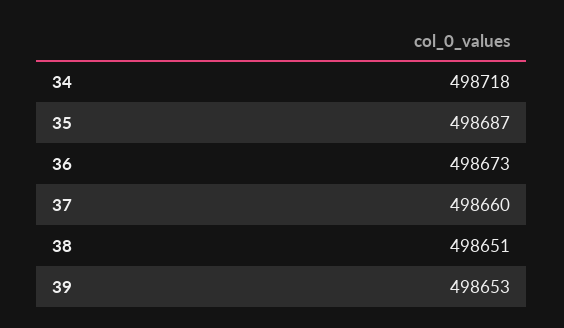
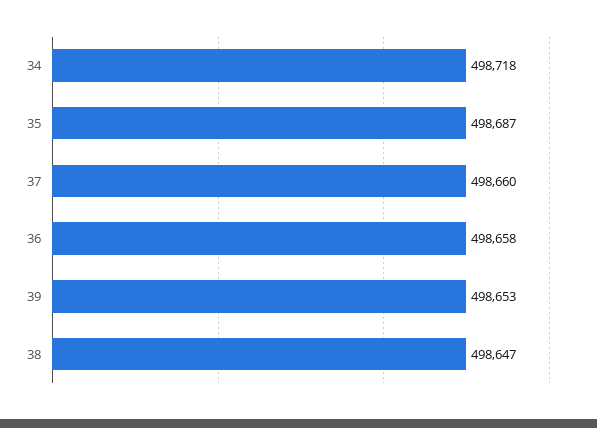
  {
    "34": 498718,
    "35": 498687,
-   "36": 498673,
+   "36": 498658,
    "37": 498660,
-   "38": 498651,
+   "38": 498647,
    "39": 498653
  }

